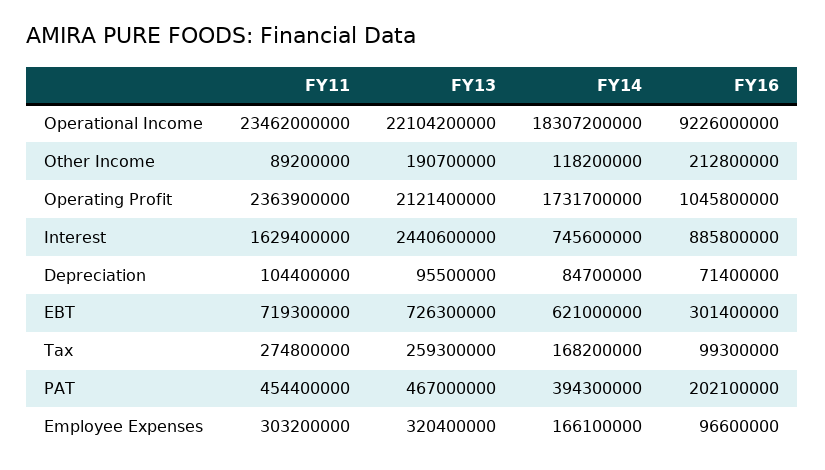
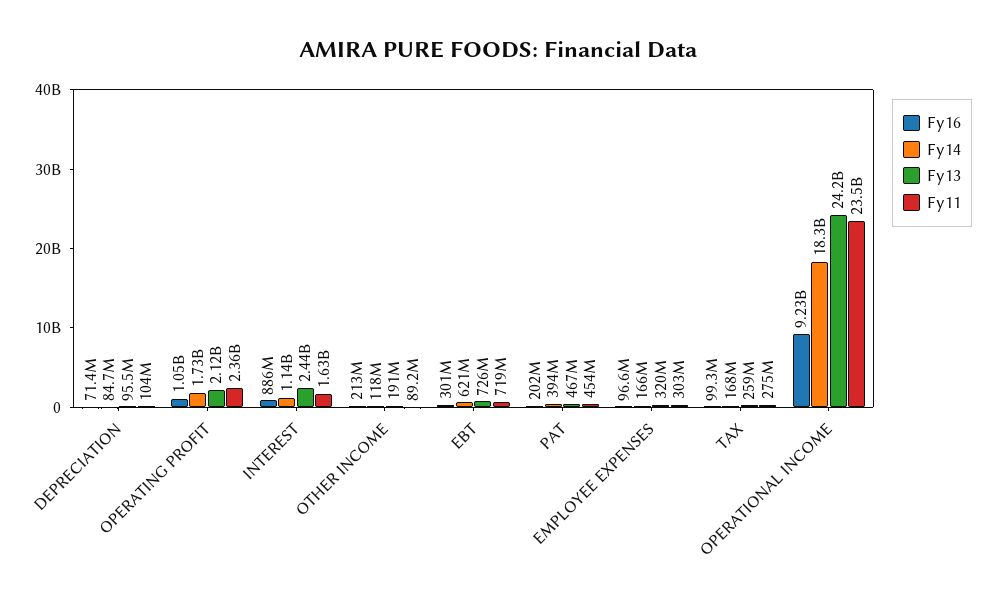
  {
    "FY11": {
      "Operational Income": 23462000000,
      "Other Income": 89200000,
      "Operating Profit": 2363900000,
      "Interest": 1629400000,
      "Depreciation": 104400000,
      "EBT": 719300000,
      "Tax": 274800000,
      "PAT": 454400000,
      "Employee Expenses": 303200000
    },
    "FY13": {
-     "Operational Income": 22104200000,
+     "Operational Income": 24200000000,
      "Other Income": 190700000,
      "Operating Profit": 2121400000,
      "Interest": 2440600000,
      "Depreciation": 95500000,
      "EBT": 726300000,
      "Tax": 259300000,
      "PAT": 467000000,
      "Employee Expenses": 320400000
    },
    "FY14": {
      "Operational Income": 18307200000,
      "Other Income": 118200000,
      "Operating Profit": 1731700000,
-     "Interest": 745600000,
+     "Interest": 1140000000,
      "Depreciation": 84700000,
      "EBT": 621000000,
      "Tax": 168200000,
      "PAT": 394300000,
      "Employee Expenses": 166100000
    },
    "FY16": {
      "Operational Income": 9226000000,
      "Other Income": 212800000,
      "Operating Profit": 1045800000,
      "Interest": 885800000,
      "Depreciation": 71400000,
      "EBT": 301400000,
      "Tax": 99300000,
      "PAT": 202100000,
      "Employee Expenses": 96600000
    }
  }

